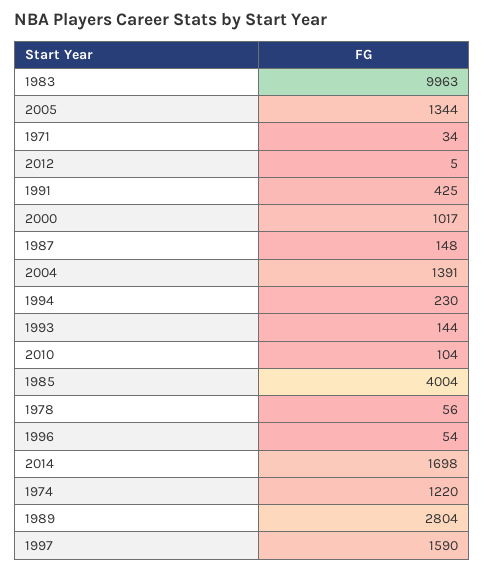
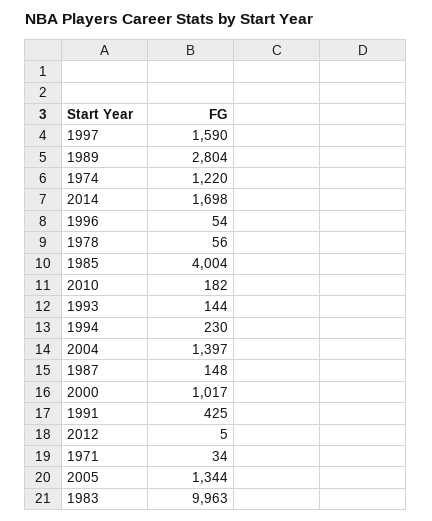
  {
    "1983": 9963,
    "2005": 1344,
    "1971": 34,
    "2012": 5,
    "1991": 425,
    "2000": 1017,
    "1987": 148,
-   "2004": 1391,
+   "2004": 1397,
    "1994": 230,
    "1993": 144,
-   "2010": 104,
+   "2010": 182,
    "1985": 4004,
    "1978": 56,
    "1996": 54,
    "2014": 1698,
    "1974": 1220,
    "1989": 2804,
    "1997": 1590
  }

